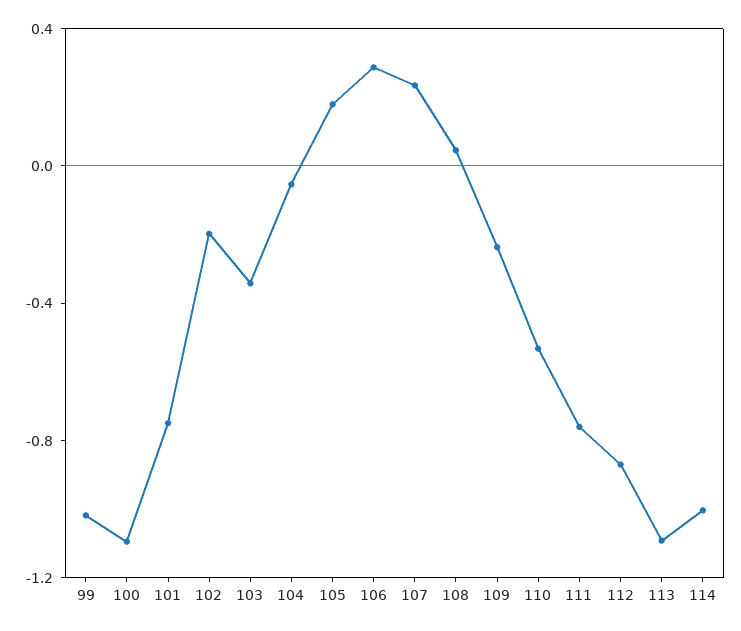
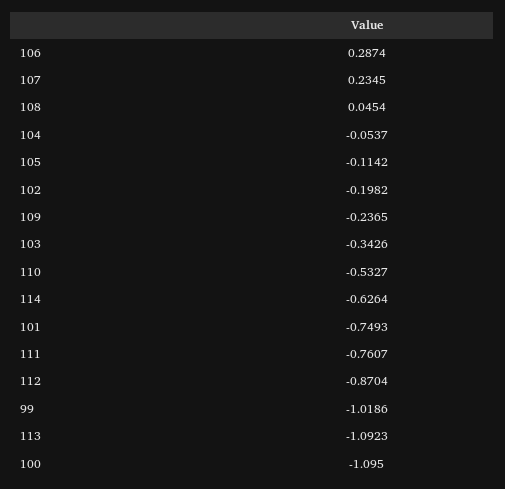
  {
    "99": -1.0186,
    "100": -1.095,
    "101": -0.7493,
    "102": -0.1982,
    "103": -0.3426,
    "104": -0.0537,
-   "105": 0.2,
+   "105": -0.1142,
    "106": 0.2874,
    "107": 0.2345,
    "108": 0.0454,
    "109": -0.2365,
    "110": -0.5327,
    "111": -0.7607,
    "112": -0.8704,
    "113": -1.0923,
-   "114": -1
+   "114": -0.6264
  }

